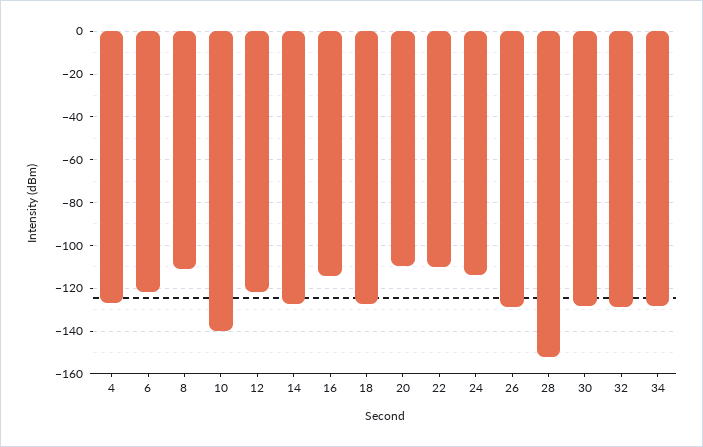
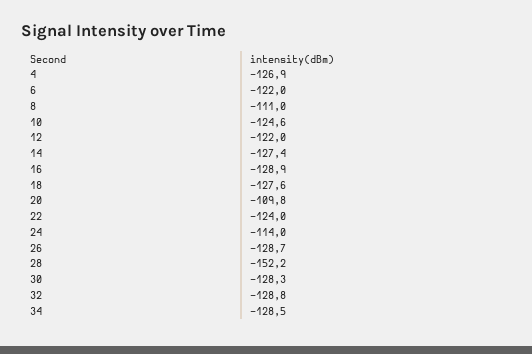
  {
    "4": -126.9,
    "6": -122,
    "8": -111,
-   "10": -140,
+   "10": -124.6,
    "12": -122,
    "14": -127.4,
-   "16": -115,
+   "16": -128.9,
    "18": -127.6,
    "20": -109.8,
-   "22": -110,
+   "22": -124,
    "24": -114,
    "26": -128.7,
    "28": -152.2,
    "30": -128.3,
    "32": -128.8,
    "34": -128.5
  }

